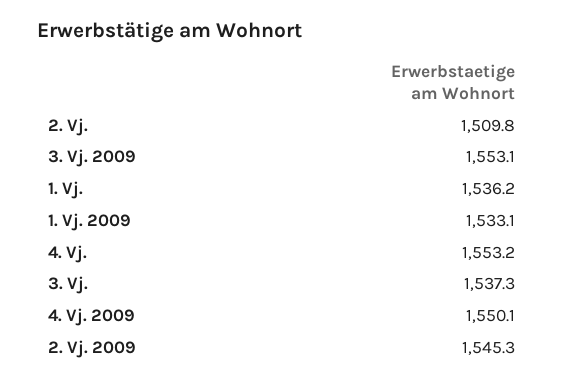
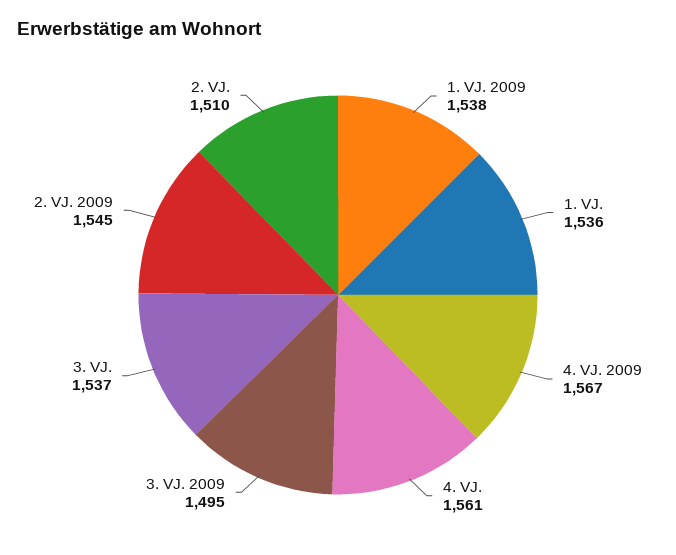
  {
    "2. Vj.": 1509.8,
-   "3. Vj. 2009": 1553.1,
+   "3. Vj. 2009": 1495,
    "1. Vj.": 1536.2,
-   "1. Vj. 2009": 1533.1,
+   "1. Vj. 2009": 1538,
-   "4. Vj.": 1553.2,
+   "4. Vj.": 1561,
    "3. Vj.": 1537.3,
-   "4. Vj. 2009": 1550.1,
+   "4. Vj. 2009": 1567,
    "2. Vj. 2009": 1545.3
  }

